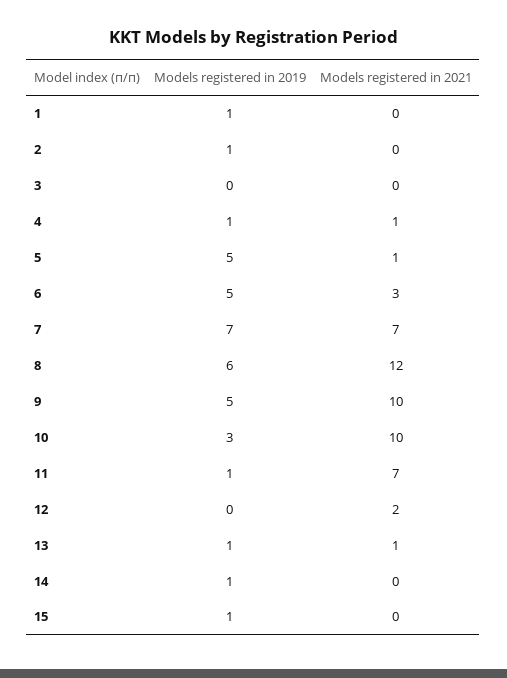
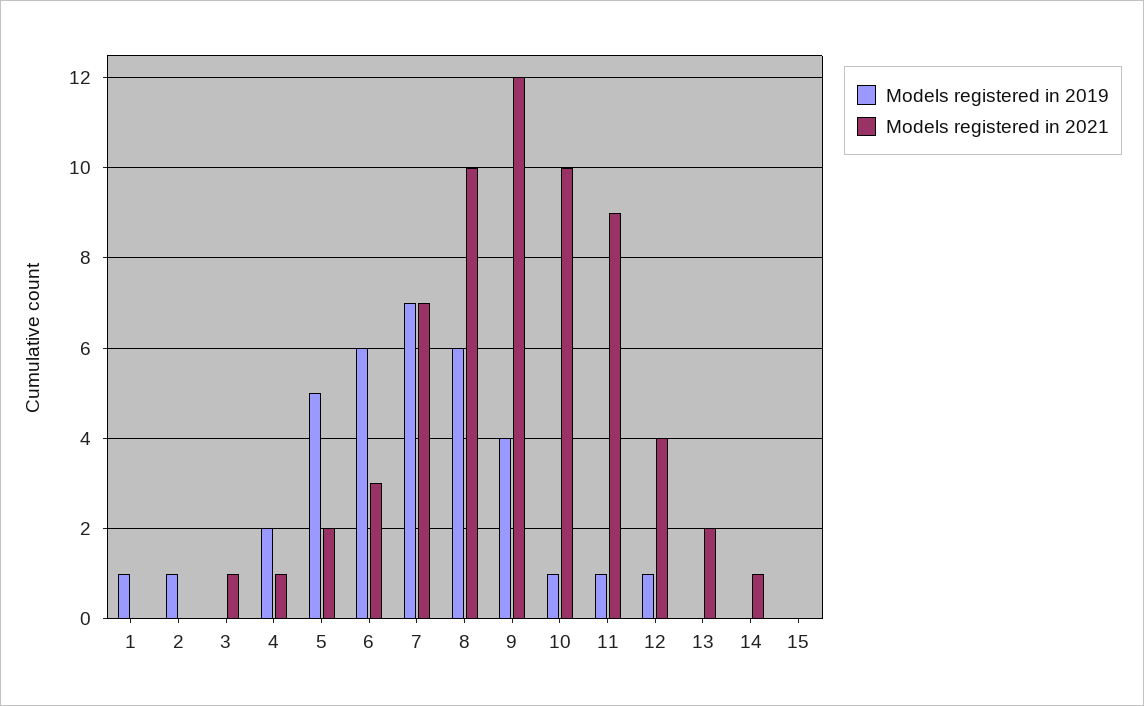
  {
    "Models registered in 2019": {
      "1": 1,
      "2": 1,
      "3": 0,
-     "4": 1,
+     "4": 2,
      "5": 5,
-     "6": 5,
+     "6": 6,
      "7": 7,
      "8": 6,
-     "9": 5,
+     "9": 4,
-     "10": 3,
+     "10": 1,
      "11": 1,
-     "12": 0,
+     "12": 1,
-     "13": 1,
+     "13": 0,
-     "14": 1,
+     "14": 0,
-     "15": 1
+     "15": 0
    },
    "Models registered in 2021": {
      "1": 0,
      "2": 0,
-     "3": 0,
+     "3": 1,
      "4": 1,
-     "5": 1,
+     "5": 2,
      "6": 3,
      "7": 7,
-     "8": 12,
+     "8": 10,
-     "9": 10,
+     "9": 12,
      "10": 10,
-     "11": 7,
+     "11": 9,
-     "12": 2,
+     "12": 4,
-     "13": 1,
+     "13": 2,
-     "14": 0,
+     "14": 1,
      "15": 0
    }
  }

